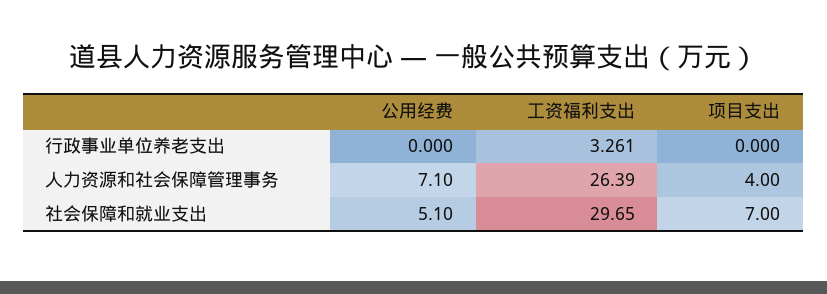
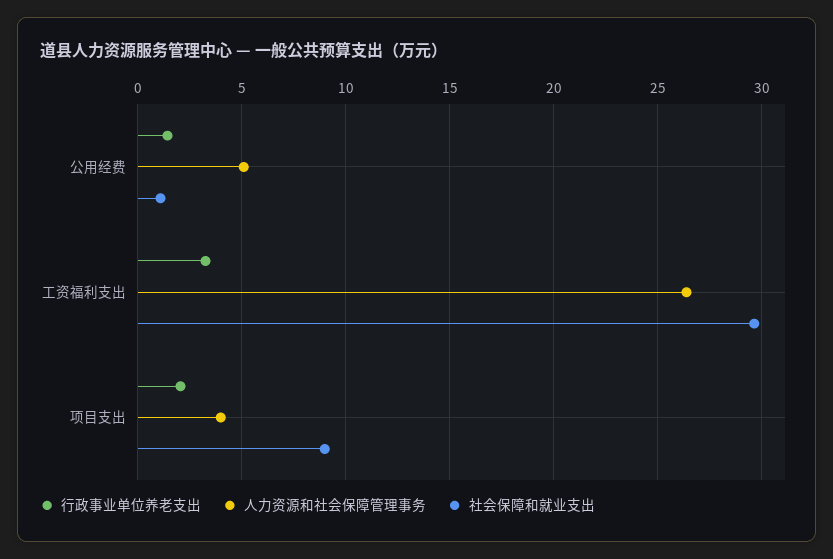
  {
    "行政事业单位养老支出": {
-     "公用经费": 0,
+     "公用经费": 1.5,
      "工资福利支出": 3.261,
-     "项目支出": 0
+     "项目支出": 2
    },
    "人力资源和社会保障管理事务": {
-     "公用经费": 7.1,
+     "公用经费": 5,
      "工资福利支出": 26.39,
      "项目支出": 4
    },
    "社会保障和就业支出": {
-     "公用经费": 5.1,
+     "公用经费": 1,
      "工资福利支出": 29.65,
-     "项目支出": 7
+     "项目支出": 9
    }
  }

